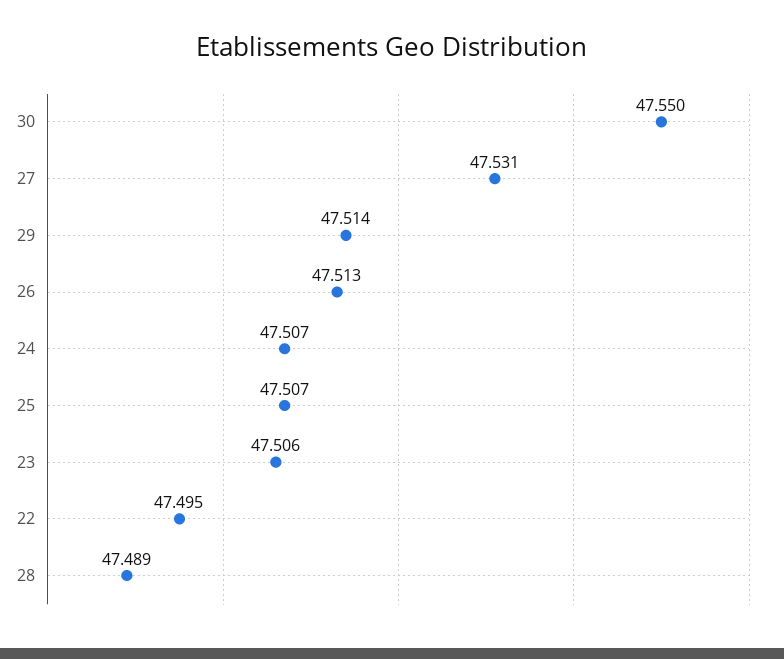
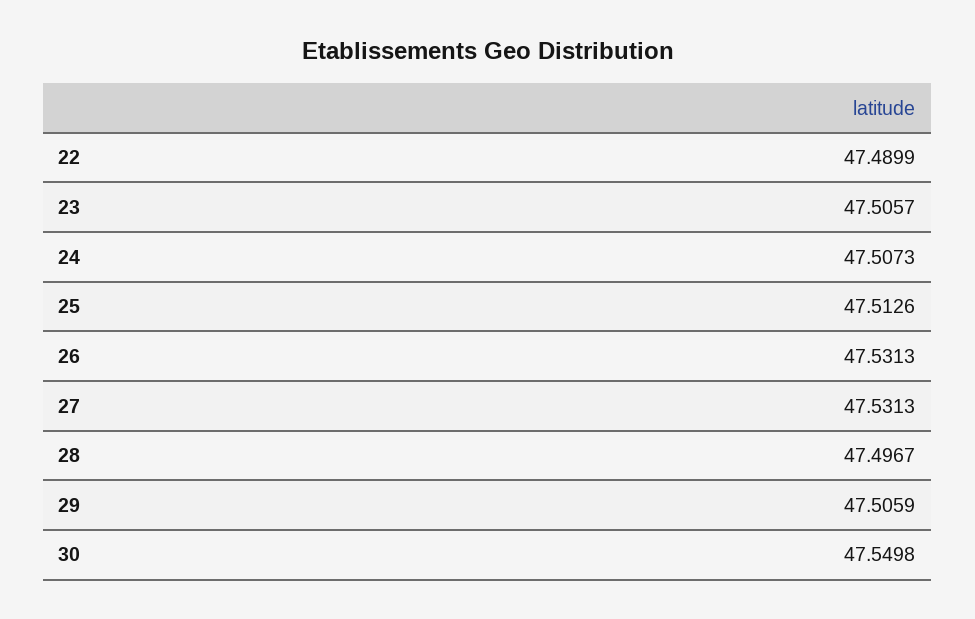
  {
    "30": 47.5498,
    "27": 47.5313,
-   "29": 47.514,
+   "29": 47.5059,
-   "26": 47.513,
+   "26": 47.5313,
    "24": 47.5073,
-   "25": 47.507,
+   "25": 47.5126,
    "23": 47.5057,
-   "22": 47.495,
+   "22": 47.4899,
-   "28": 47.489
+   "28": 47.4967
  }

